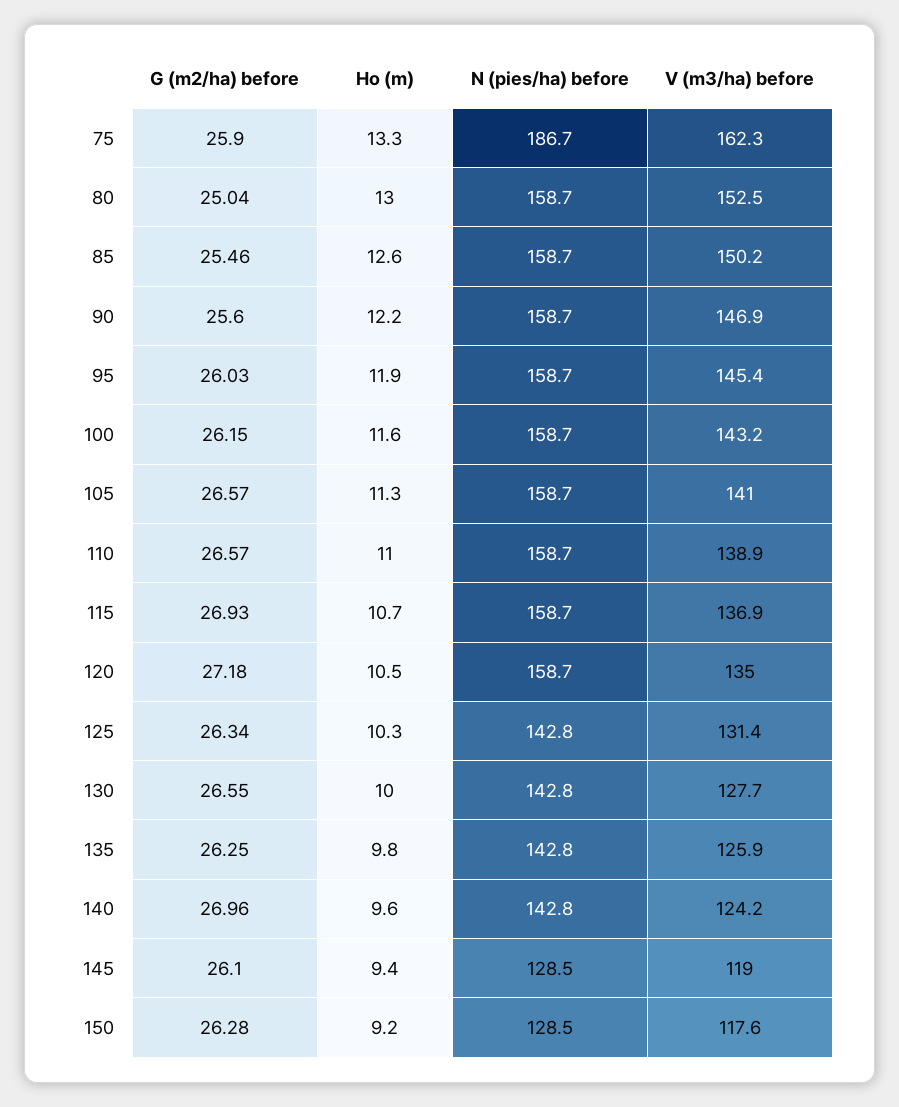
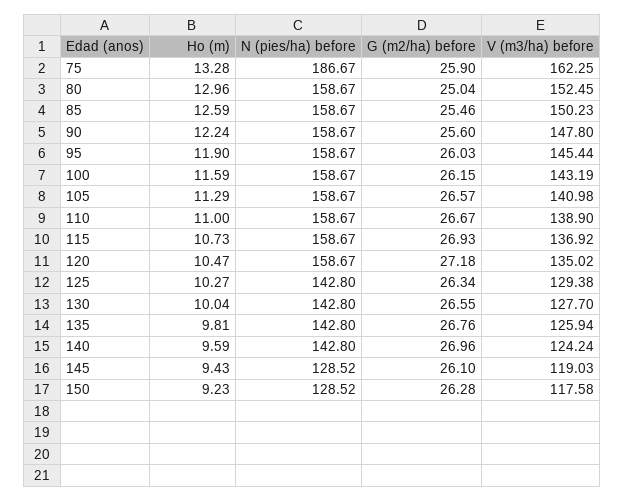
  {
    "G (m2/ha) before": {
      "75": 25.9,
      "80": 25.04,
      "85": 25.46,
      "90": 25.6,
      "95": 26.03,
      "100": 26.15,
      "105": 26.57,
-     "110": 26.57,
+     "110": 26.67,
      "115": 26.93,
      "120": 27.18,
      "125": 26.34,
      "130": 26.55,
-     "135": 26.25,
+     "135": 26.76,
      "140": 26.96,
      "145": 26.1,
      "150": 26.28
    },
    "Ho (m)": {
      "75": 13.28,
      "80": 12.96,
      "85": 12.59,
      "90": 12.24,
      "95": 11.9,
      "100": 11.59,
      "105": 11.29,
      "110": 11,
      "115": 10.73,
      "120": 10.47,
      "125": 10.27,
      "130": 10.04,
      "135": 9.81,
      "140": 9.59,
      "145": 9.43,
      "150": 9.23
    },
    "N (pies/ha) before": {
      "75": 186.67,
      "80": 158.67,
      "85": 158.67,
      "90": 158.67,
      "95": 158.67,
      "100": 158.67,
      "105": 158.67,
      "110": 158.67,
      "115": 158.67,
      "120": 158.67,
      "125": 142.8,
      "130": 142.8,
      "135": 142.8,
      "140": 142.8,
      "145": 128.52,
      "150": 128.52
    },
    "V (m3/ha) before": {
      "75": 162.25,
      "80": 152.45,
      "85": 150.23,
-     "90": 146.9,
+     "90": 147.8,
      "95": 145.44,
      "100": 143.19,
      "105": 140.98,
      "110": 138.9,
      "115": 136.92,
      "120": 135.02,
-     "125": 131.4,
+     "125": 129.38,
      "130": 127.7,
      "135": 125.94,
      "140": 124.24,
      "145": 119.03,
      "150": 117.58
    }
  }

